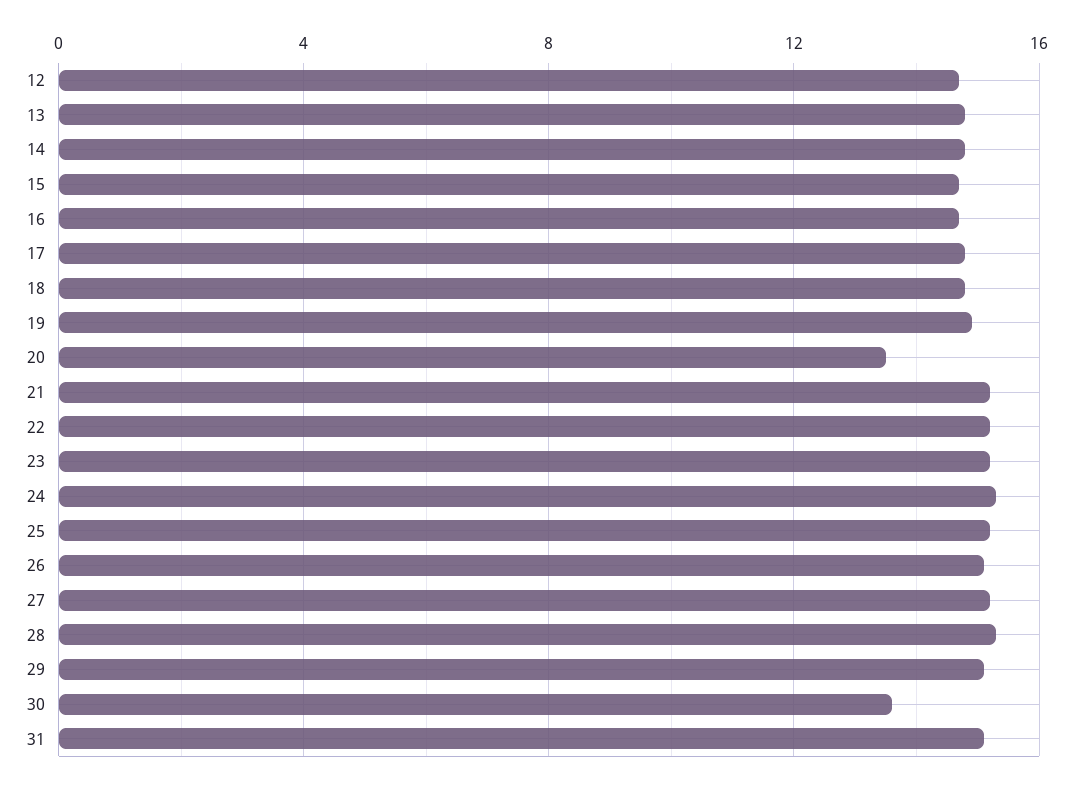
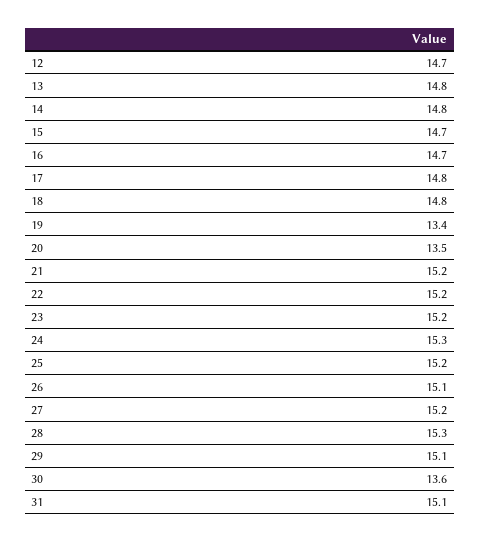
  {
    "12": 14.7,
    "13": 14.8,
    "14": 14.8,
    "15": 14.7,
    "16": 14.7,
    "17": 14.8,
    "18": 14.8,
-   "19": 15,
+   "19": 13.4,
    "20": 13.5,
    "21": 15.2,
    "22": 15.2,
    "23": 15.2,
    "24": 15.3,
    "25": 15.2,
    "26": 15.1,
    "27": 15.2,
    "28": 15.3,
    "29": 15.1,
    "30": 13.6,
    "31": 15.1
  }

